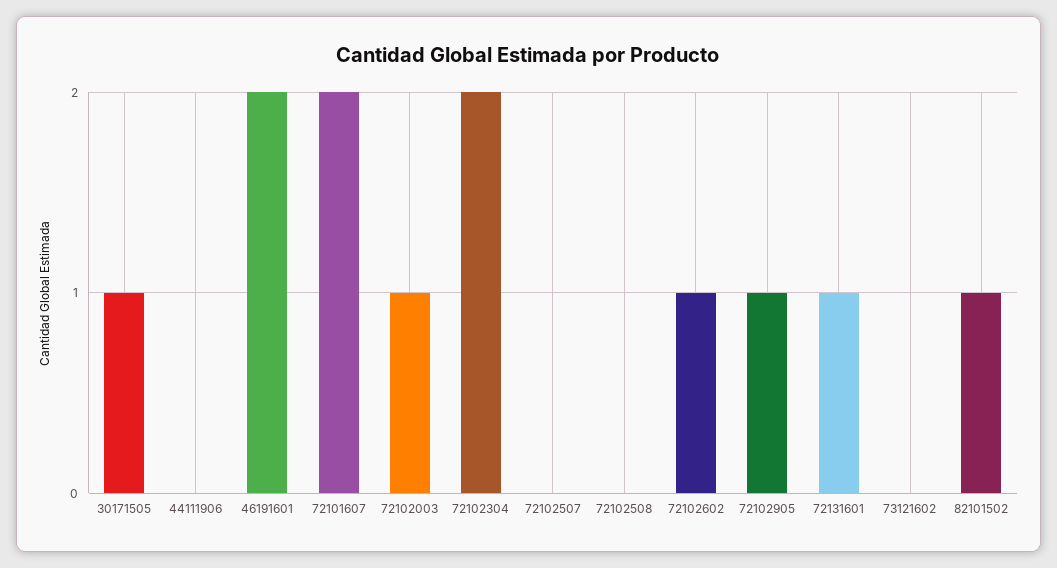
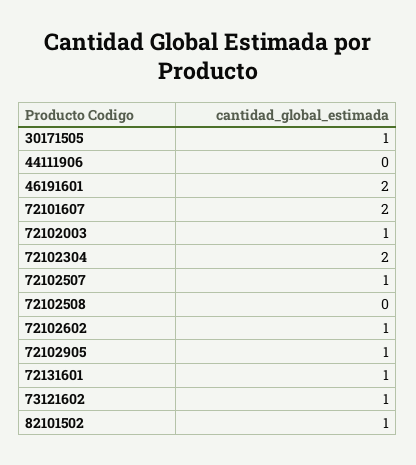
  {
    "30171505": 1,
    "44111906": 0,
    "46191601": 2,
    "72101607": 2,
    "72102003": 1,
    "72102304": 2,
-   "72102507": 0,
+   "72102507": 1,
    "72102508": 0,
    "72102602": 1,
    "72102905": 1,
    "72131601": 1,
-   "73121602": 0,
+   "73121602": 1,
    "82101502": 1
  }

